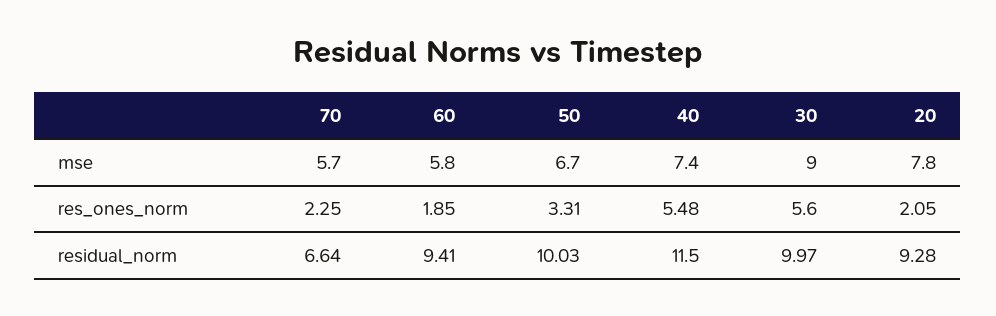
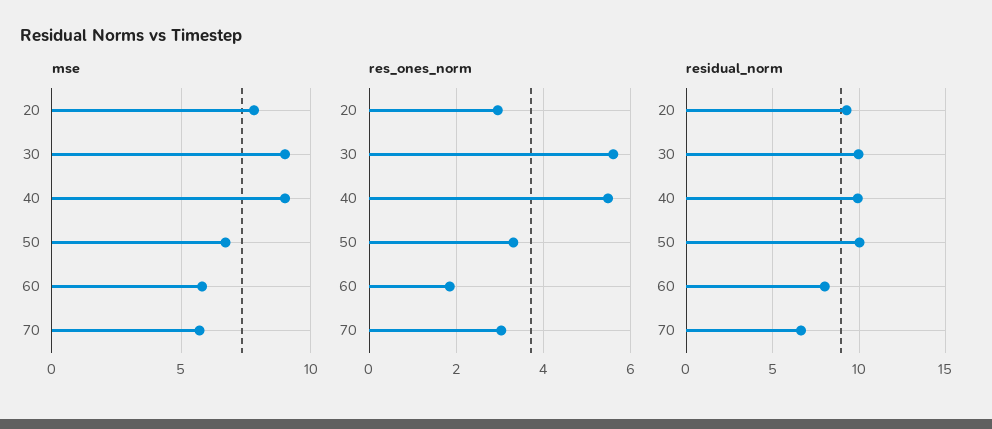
  {
    "mse": {
      "70": 5.7,
      "60": 5.8,
      "50": 6.7,
-     "40": 7.4,
+     "40": 9,
      "30": 9,
      "20": 7.8
    },
    "res_ones_norm": {
-     "70": 2.25,
+     "70": 3,
      "60": 1.85,
      "50": 3.31,
      "40": 5.48,
      "30": 5.6,
-     "20": 2.05
+     "20": 3
    },
    "residual_norm": {
      "70": 6.64,
-     "60": 9.41,
+     "60": 8,
      "50": 10.03,
-     "40": 11.5,
+     "40": 10,
      "30": 9.97,
      "20": 9.28
    }
  }

